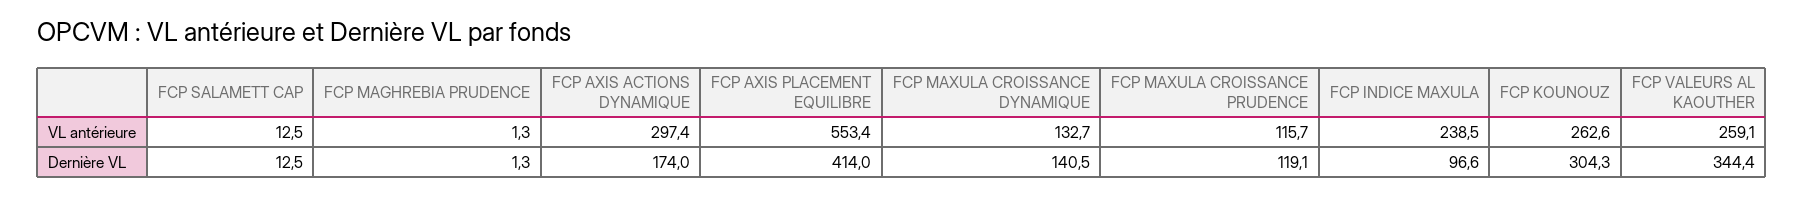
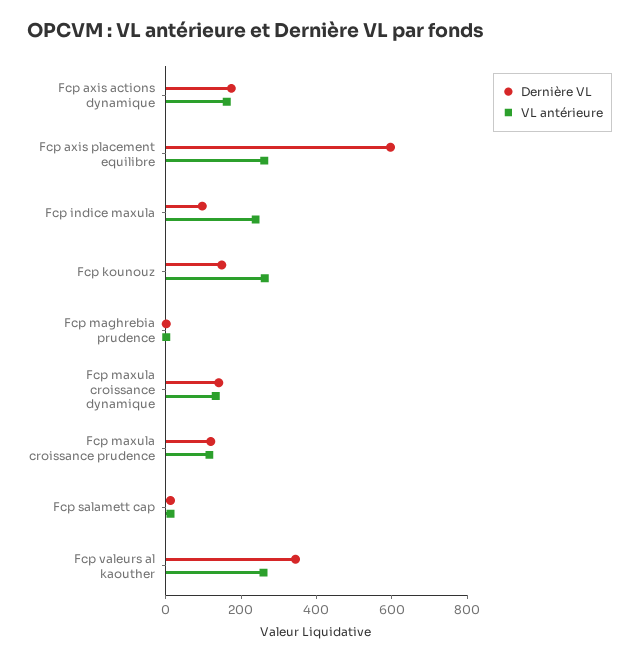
  {
    "VL antérieure": {
      "FCP SALAMETT CAP": 12.5,
      "FCP MAGHREBIA PRUDENCE": 1.3,
-     "FCP AXIS ACTIONS DYNAMIQUE": 297.4,
+     "FCP AXIS ACTIONS DYNAMIQUE": 150,
-     "FCP AXIS PLACEMENT EQUILIBRE": 553.4,
+     "FCP AXIS PLACEMENT EQUILIBRE": 250,
      "FCP MAXULA CROISSANCE DYNAMIQUE": 132.7,
      "FCP MAXULA CROISSANCE PRUDENCE": 115.7,
      "FCP INDICE MAXULA": 238.5,
      "FCP KOUNOUZ": 262.6,
      "FCP VALEURS AL KAOUTHER": 259.1
    },
    "Dernière VL": {
      "FCP SALAMETT CAP": 12.5,
      "FCP MAGHREBIA PRUDENCE": 1.3,
      "FCP AXIS ACTIONS DYNAMIQUE": 174,
-     "FCP AXIS PLACEMENT EQUILIBRE": 414,
+     "FCP AXIS PLACEMENT EQUILIBRE": 600,
      "FCP MAXULA CROISSANCE DYNAMIQUE": 140.5,
      "FCP MAXULA CROISSANCE PRUDENCE": 119.1,
      "FCP INDICE MAXULA": 96.6,
-     "FCP KOUNOUZ": 304.3,
+     "FCP KOUNOUZ": 150,
      "FCP VALEURS AL KAOUTHER": 344.4
    }
  }

